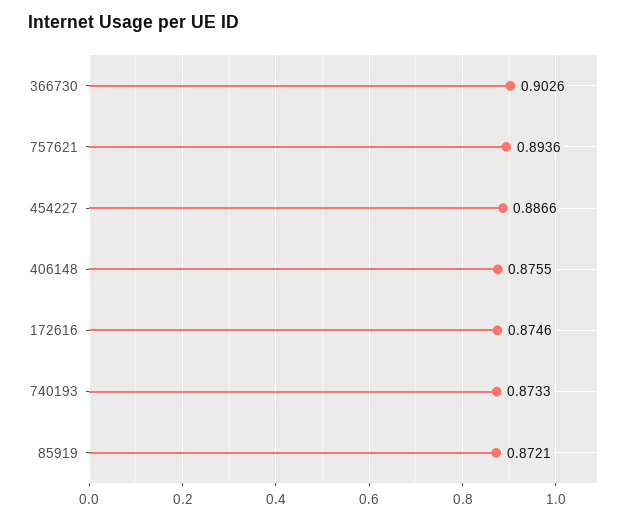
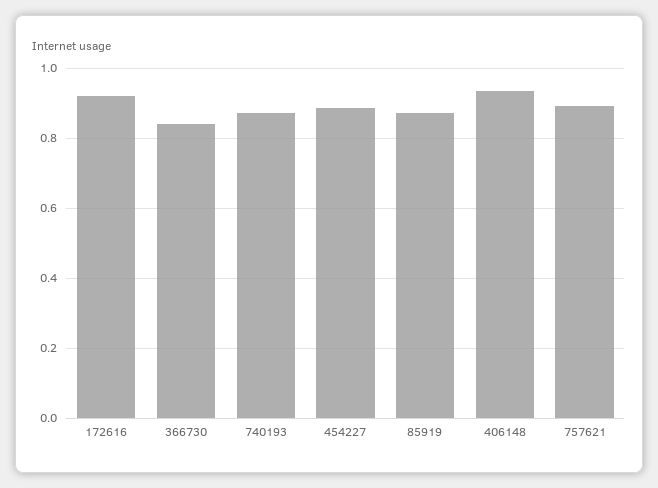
  {
-   "366730": 0.9026,
+   "366730": 0.84,
    "757621": 0.8936,
    "454227": 0.8866,
-   "406148": 0.8755,
+   "406148": 0.94,
-   "172616": 0.8746,
+   "172616": 0.92,
    "740193": 0.8733,
    "85919": 0.8721
  }

